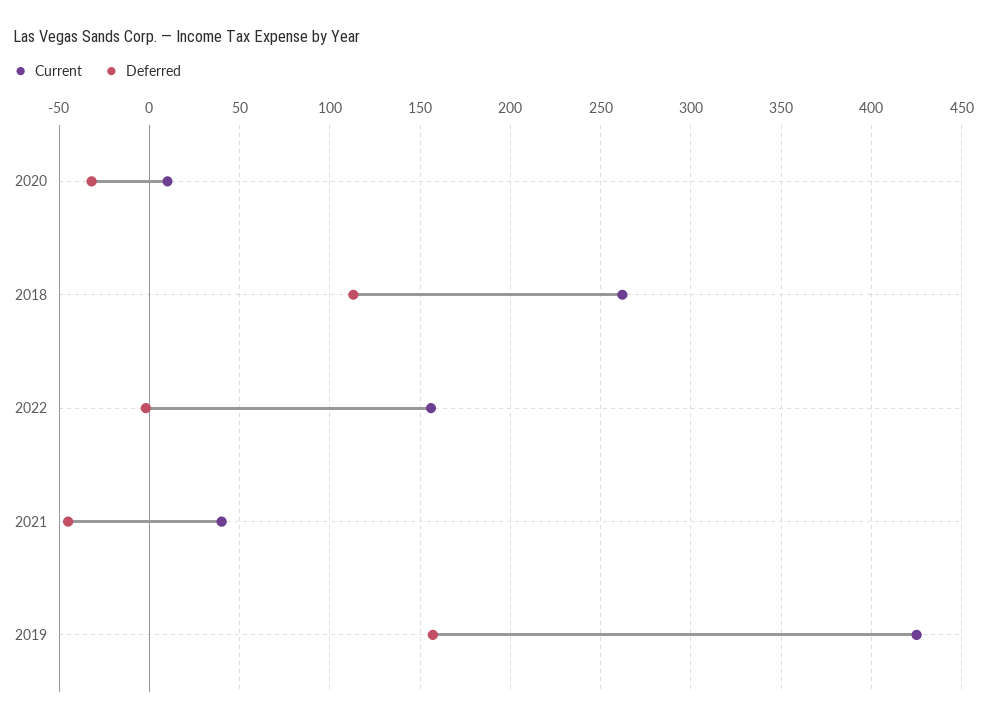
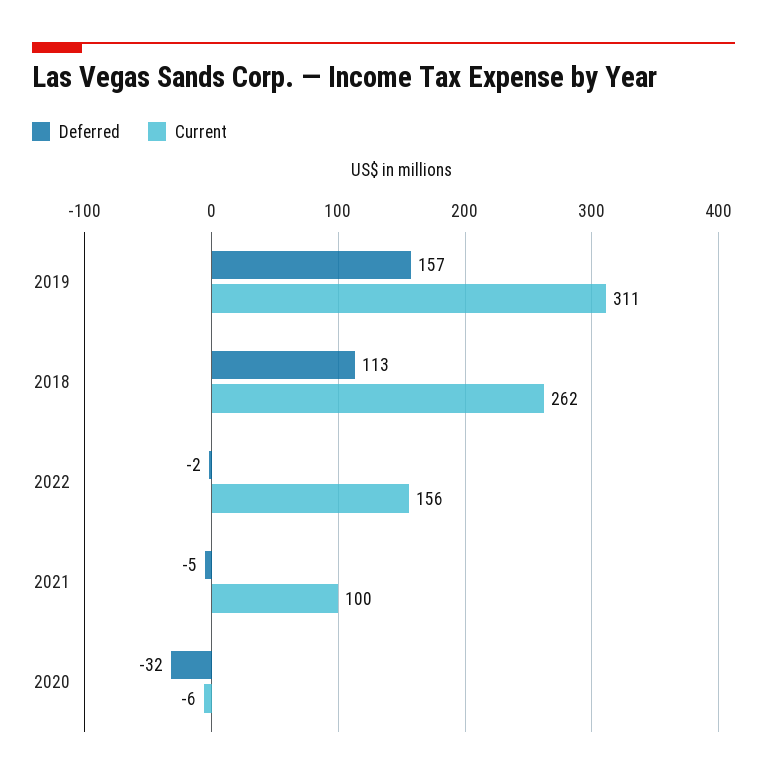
  {
    "Current": {
-     "2020": 10,
+     "2020": -6,
      "2018": 262,
      "2022": 156,
-     "2021": 40,
+     "2021": 100,
-     "2019": 425
+     "2019": 311
    },
    "Deferred": {
      "2020": -32,
      "2018": 113,
      "2022": -2,
-     "2021": -45,
+     "2021": -5,
      "2019": 157
    }
  }

